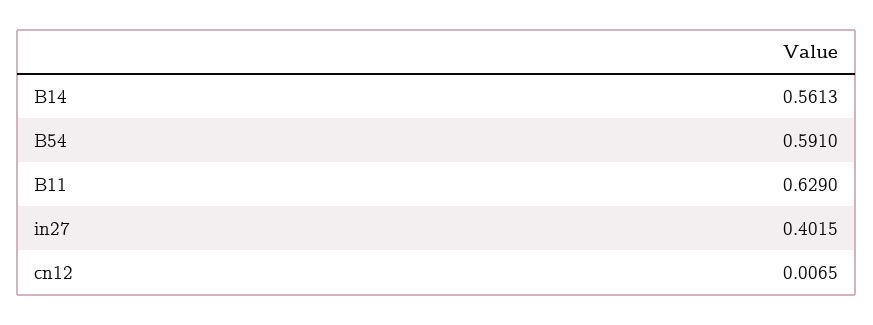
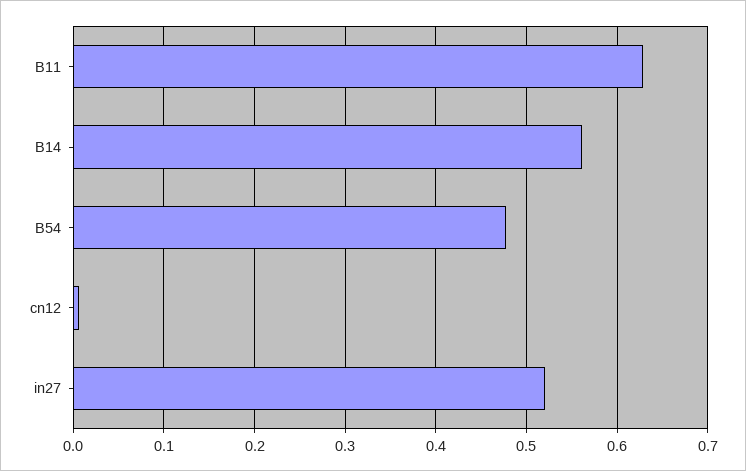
  {
    "B14": 0.5613,
-   "B54": 0.591,
+   "B54": 0.48,
    "B11": 0.629,
-   "in27": 0.4015,
+   "in27": 0.52,
    "cn12": 0.0065
  }

